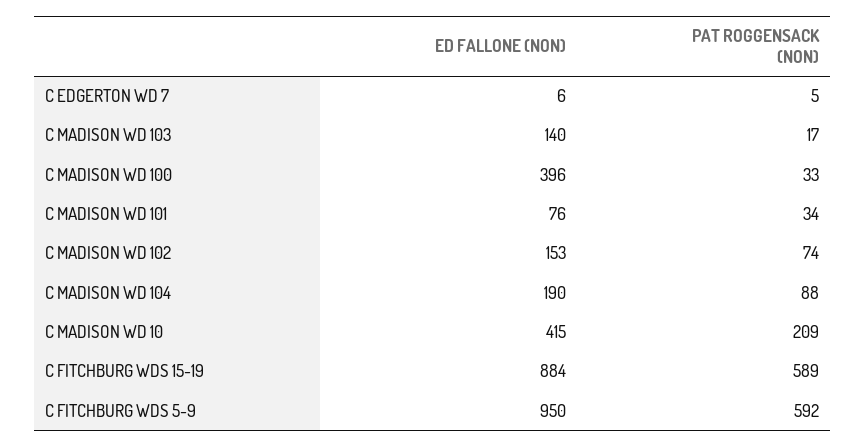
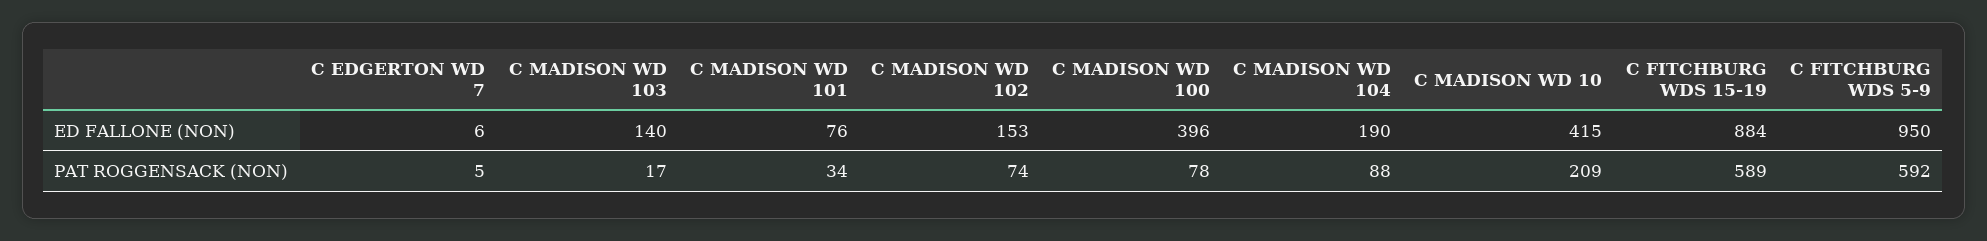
  {
    "ED FALLONE (NON)": {
      "C EDGERTON WD 7": 6,
      "C MADISON WD 103": 140,
      "C MADISON WD 100": 396,
      "C MADISON WD 101": 76,
      "C MADISON WD 102": 153,
      "C MADISON WD 104": 190,
      "C MADISON WD 10": 415,
      "C FITCHBURG WDS 15-19": 884,
      "C FITCHBURG WDS 5-9": 950
    },
    "PAT ROGGENSACK (NON)": {
      "C EDGERTON WD 7": 5,
      "C MADISON WD 103": 17,
-     "C MADISON WD 100": 33,
+     "C MADISON WD 100": 78,
      "C MADISON WD 101": 34,
      "C MADISON WD 102": 74,
      "C MADISON WD 104": 88,
      "C MADISON WD 10": 209,
      "C FITCHBURG WDS 15-19": 589,
      "C FITCHBURG WDS 5-9": 592
    }
  }

